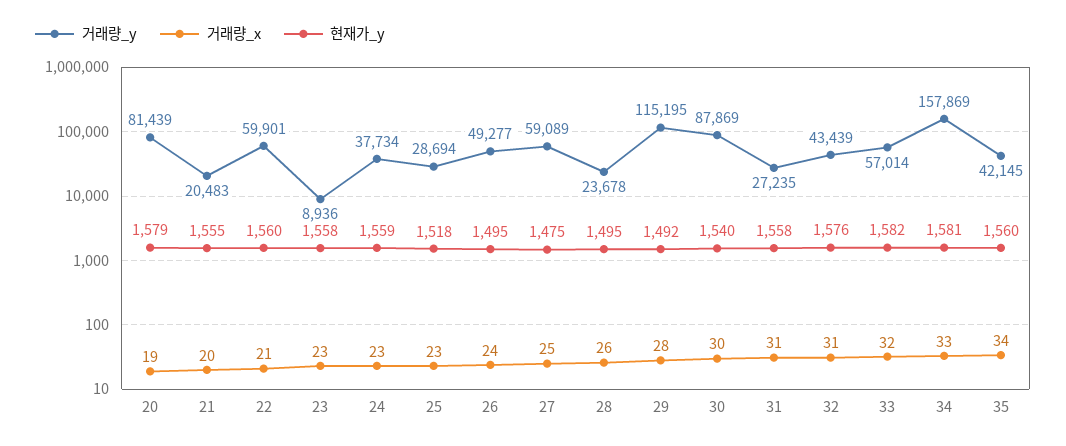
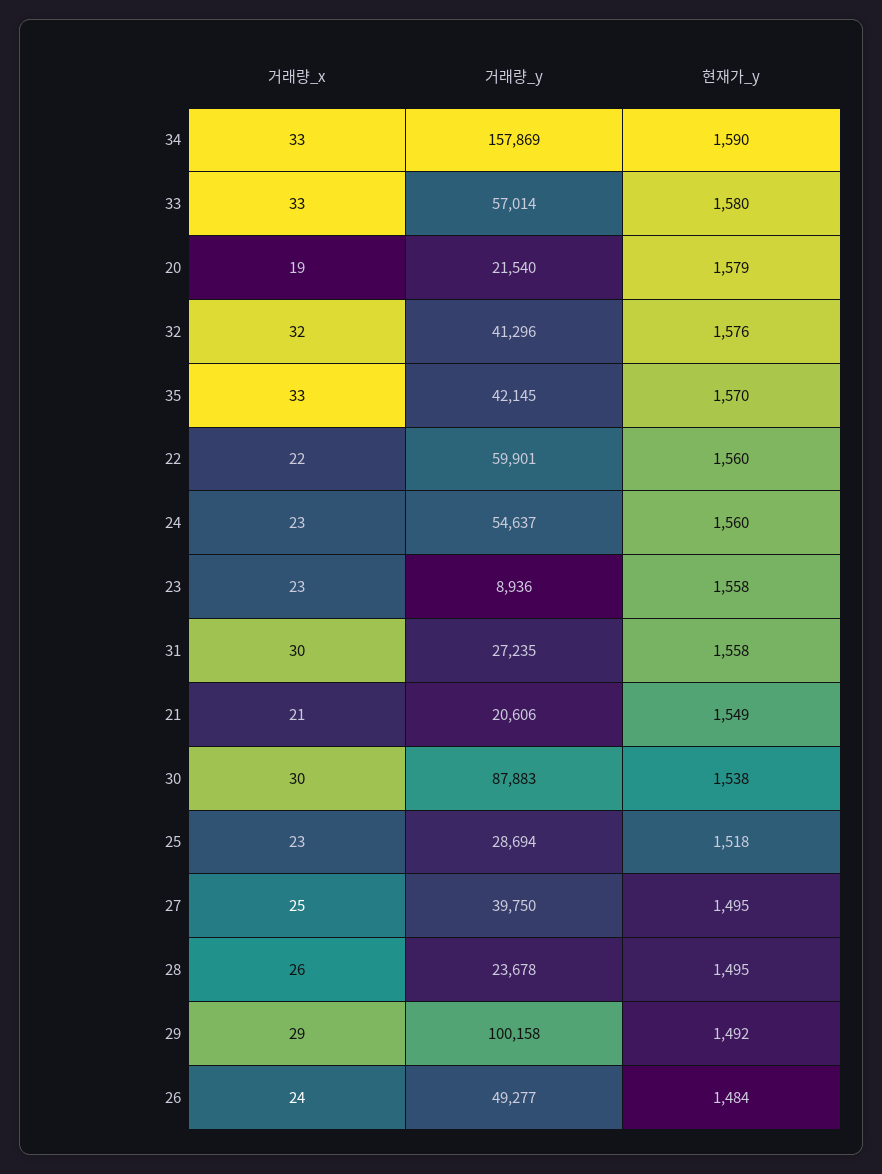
  {
    "거래량_y": {
-     "20": 81439,
+     "20": 21540,
-     "21": 20483,
+     "21": 20606,
      "22": 59901,
      "23": 8936,
-     "24": 37734,
+     "24": 54637,
      "25": 28694,
      "26": 49277,
-     "27": 59089,
+     "27": 39750,
      "28": 23678,
-     "29": 115195,
+     "29": 100158,
-     "30": 87869,
+     "30": 87883,
      "31": 27235,
-     "32": 43439,
+     "32": 41296,
      "33": 57014,
      "34": 157869,
      "35": 42145
    },
    "거래량_x": {
      "20": 19,
-     "21": 20,
+     "21": 21,
-     "22": 21,
+     "22": 22,
      "23": 23,
      "24": 23,
      "25": 23,
      "26": 24,
      "27": 25,
      "28": 26,
-     "29": 28,
+     "29": 29,
      "30": 30,
-     "31": 31,
+     "31": 30,
-     "32": 31,
+     "32": 32,
-     "33": 32,
+     "33": 33,
      "34": 33,
-     "35": 34
+     "35": 33
    },
    "현재가_y": {
      "20": 1579,
-     "21": 1555,
+     "21": 1549,
      "22": 1560,
      "23": 1558,
-     "24": 1559,
+     "24": 1560,
      "25": 1518,
-     "26": 1495,
+     "26": 1484,
-     "27": 1475,
+     "27": 1495,
      "28": 1495,
      "29": 1492,
-     "30": 1540,
+     "30": 1538,
      "31": 1558,
      "32": 1576,
-     "33": 1582,
+     "33": 1580,
-     "34": 1581,
+     "34": 1590,
-     "35": 1560
+     "35": 1570
    }
  }

